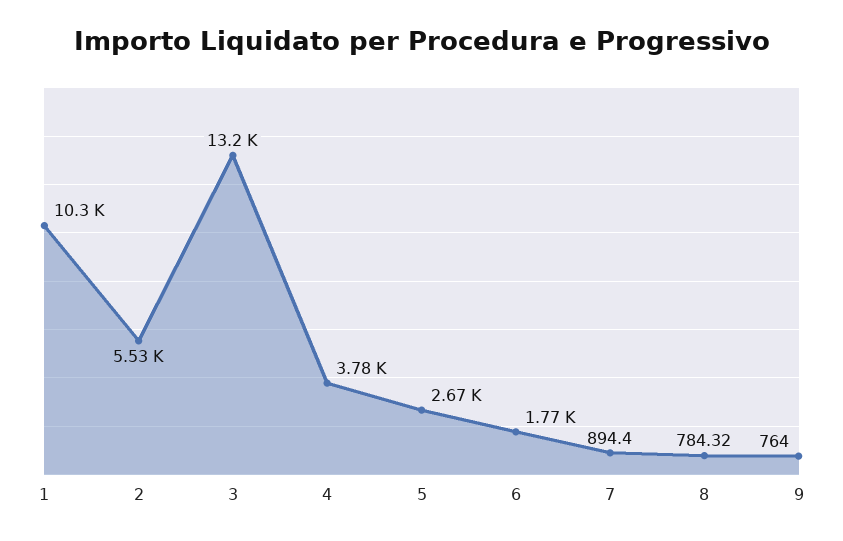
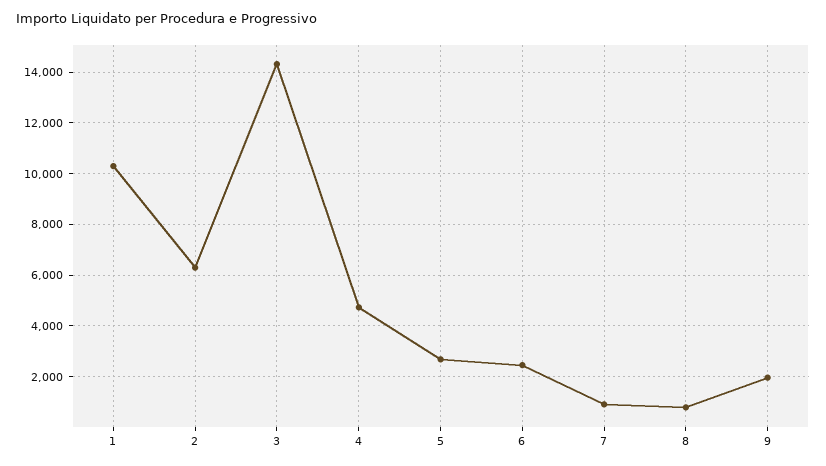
  {
    "1": 10300,
-   "2": 5530,
+   "2": 6250,
-   "3": 13200,
+   "3": 14250,
-   "4": 3780,
+   "4": 4750,
    "5": 2670,
-   "6": 1770,
+   "6": 2500,
    "7": 894.4,
    "8": 784.32,
-   "9": 764
+   "9": 2000
  }

